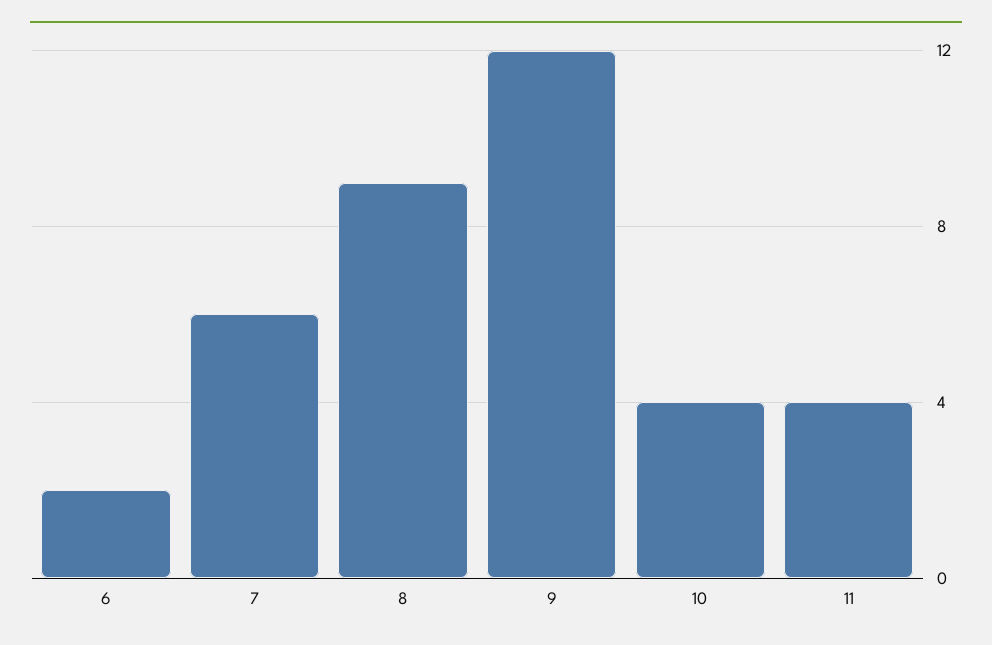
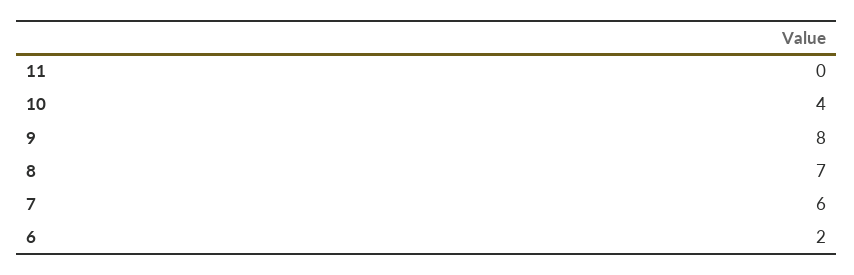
  {
    "6": 2,
    "7": 6,
-   "8": 9,
+   "8": 7,
-   "9": 12,
+   "9": 8,
    "10": 4,
-   "11": 4
+   "11": 0
  }

